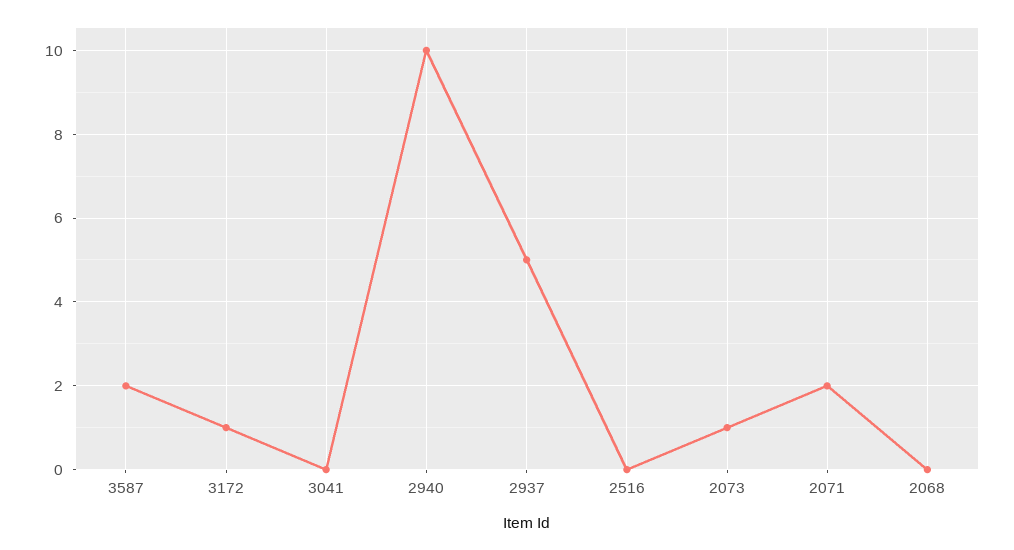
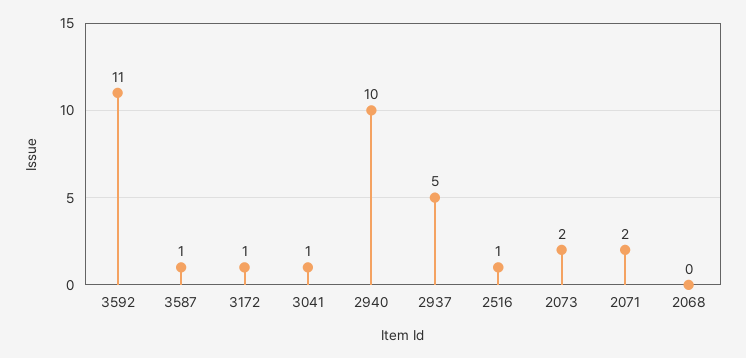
  {
-   "3587": 2,
+   "3587": 1,
    "3172": 1,
-   "3041": 0,
+   "3041": 1,
    "2940": 10,
    "2937": 5,
-   "2516": 0,
+   "2516": 1,
-   "2073": 1,
+   "2073": 2,
    "2071": 2,
-   "2068": 0
+   "2068": 0,
+   "3592": 11
  }

